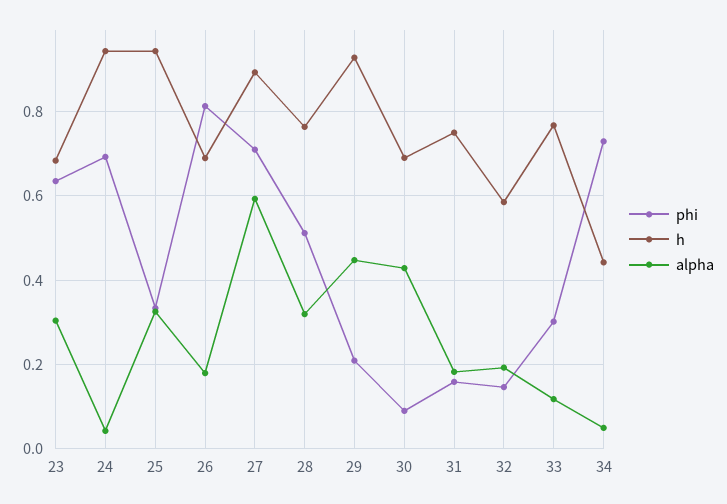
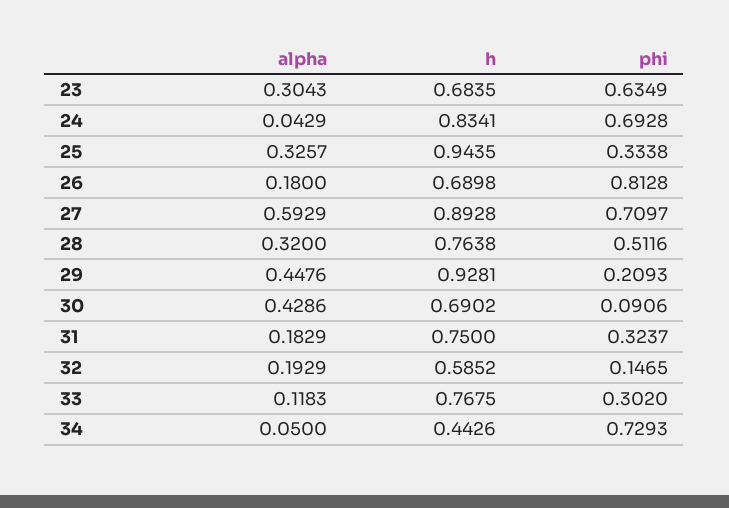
  {
    "phi": {
      "23": 0.6349,
      "24": 0.6928,
      "25": 0.3338,
      "26": 0.8128,
      "27": 0.7097,
      "28": 0.5116,
      "29": 0.2093,
      "30": 0.0906,
-     "31": 0.16,
+     "31": 0.3237,
      "32": 0.1465,
      "33": 0.302,
      "34": 0.7293
    },
    "h": {
      "23": 0.6835,
-     "24": 0.94,
+     "24": 0.8341,
      "25": 0.9435,
      "26": 0.6898,
      "27": 0.8928,
      "28": 0.7638,
      "29": 0.9281,
      "30": 0.6902,
      "31": 0.75,
      "32": 0.5852,
      "33": 0.7675,
      "34": 0.4426
    },
    "alpha": {
      "23": 0.3043,
      "24": 0.0429,
      "25": 0.3257,
      "26": 0.18,
      "27": 0.5929,
      "28": 0.32,
      "29": 0.4476,
      "30": 0.4286,
      "31": 0.1829,
      "32": 0.1929,
      "33": 0.1183,
      "34": 0.05
    }
  }

